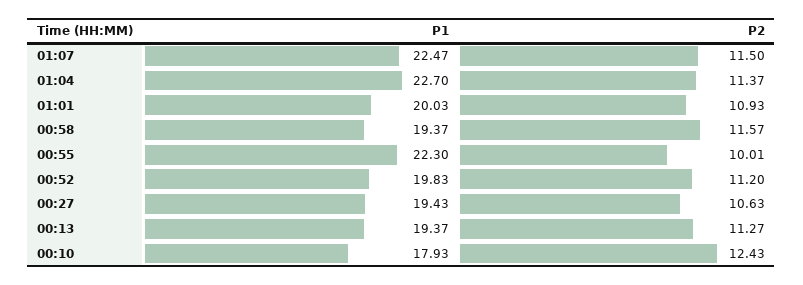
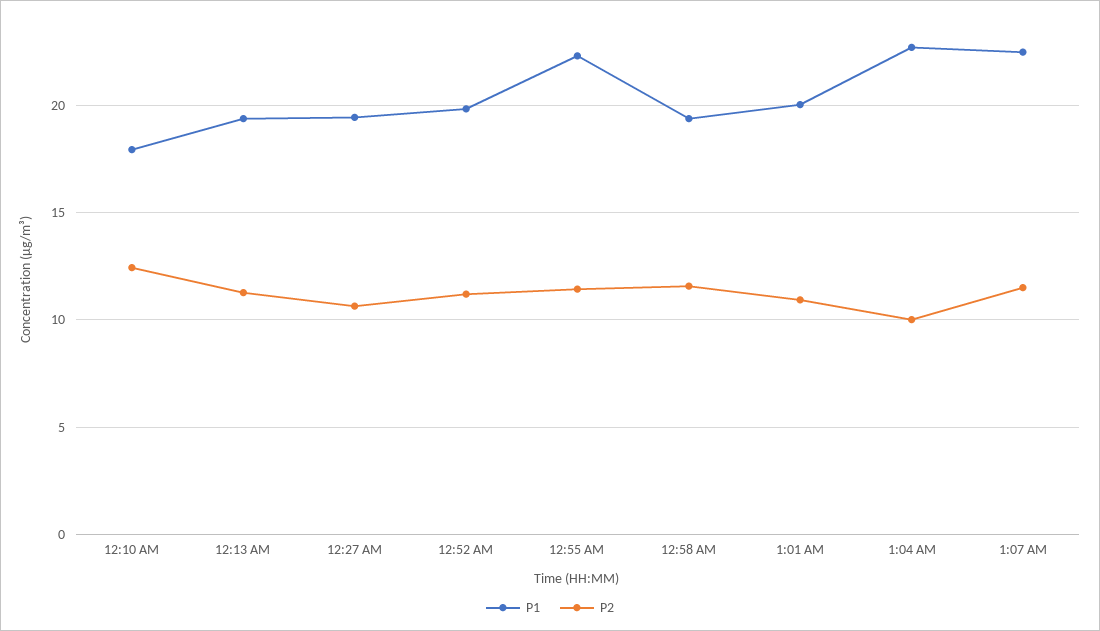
  {
    "P1": {
      "01:07": 22.47,
      "01:04": 22.7,
      "01:01": 20.03,
      "00:58": 19.37,
      "00:55": 22.3,
      "00:52": 19.83,
      "00:27": 19.43,
      "00:13": 19.37,
      "00:10": 17.93
    },
    "P2": {
      "01:07": 11.5,
-     "01:04": 11.37,
+     "01:04": 10,
      "01:01": 10.93,
      "00:58": 11.57,
-     "00:55": 10.01,
+     "00:55": 11.5,
      "00:52": 11.2,
      "00:27": 10.63,
      "00:13": 11.27,
      "00:10": 12.43
    }
  }

